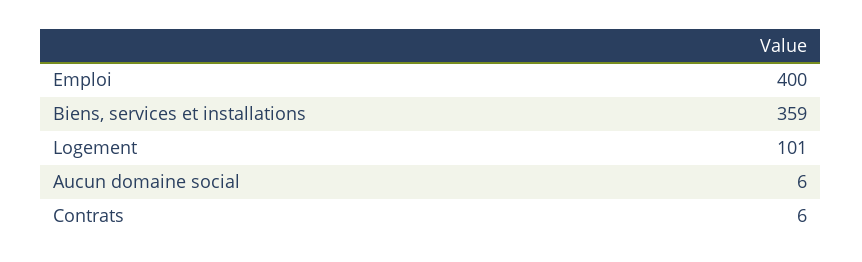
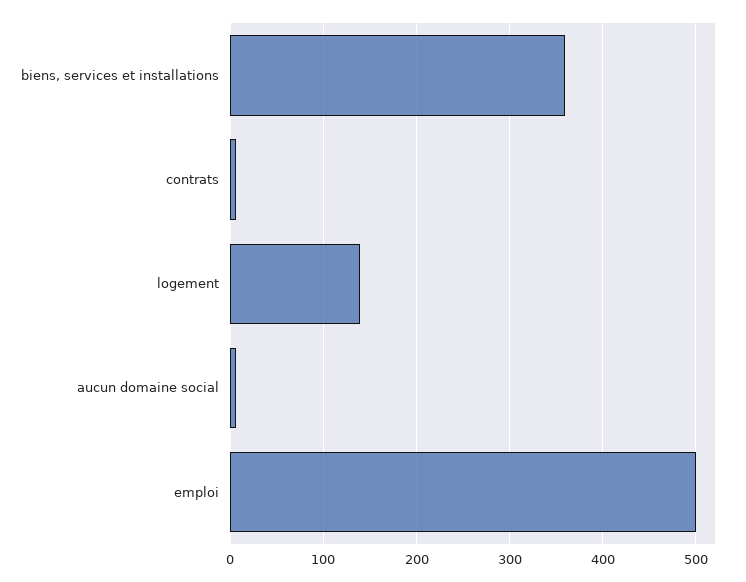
  {
-   "Emploi": 400,
+   "Emploi": 500,
    "Biens, services et installations": 359,
-   "Logement": 101,
+   "Logement": 140,
    "Aucun domaine social": 6,
    "Contrats": 6
  }

